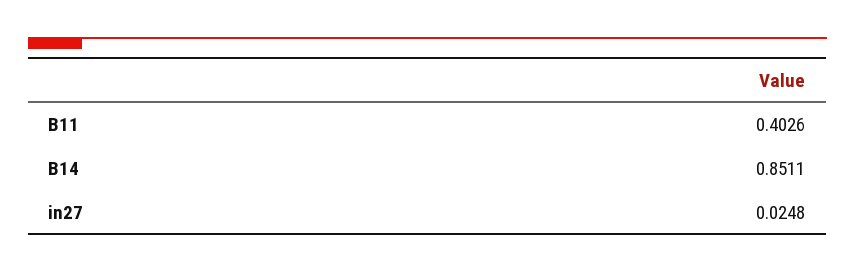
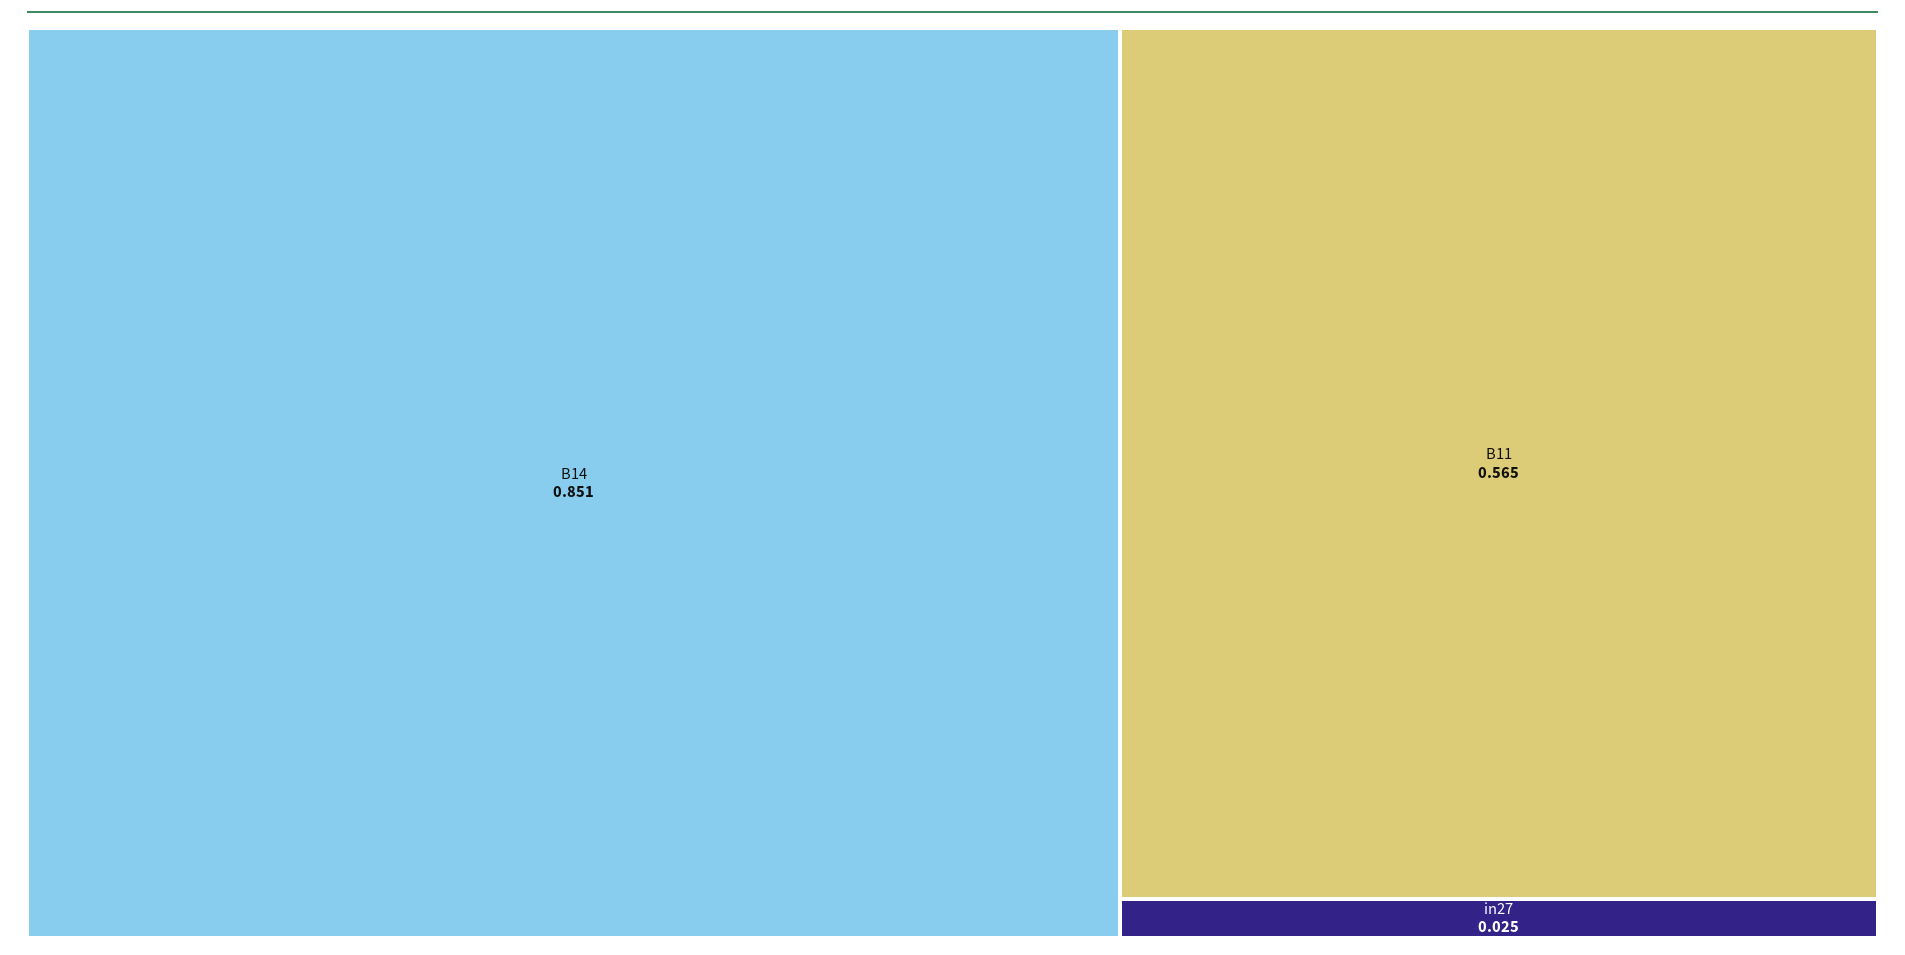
  {
-   "B11": 0.4026,
+   "B11": 0.565,
    "B14": 0.8511,
    "in27": 0.0248
  }

